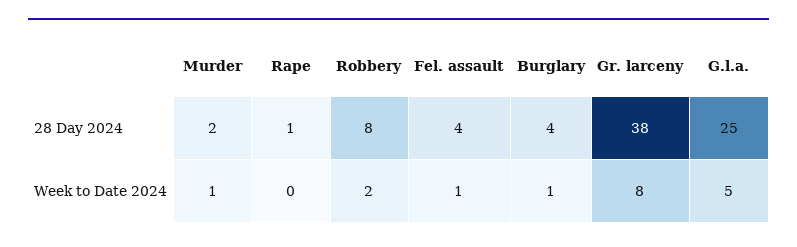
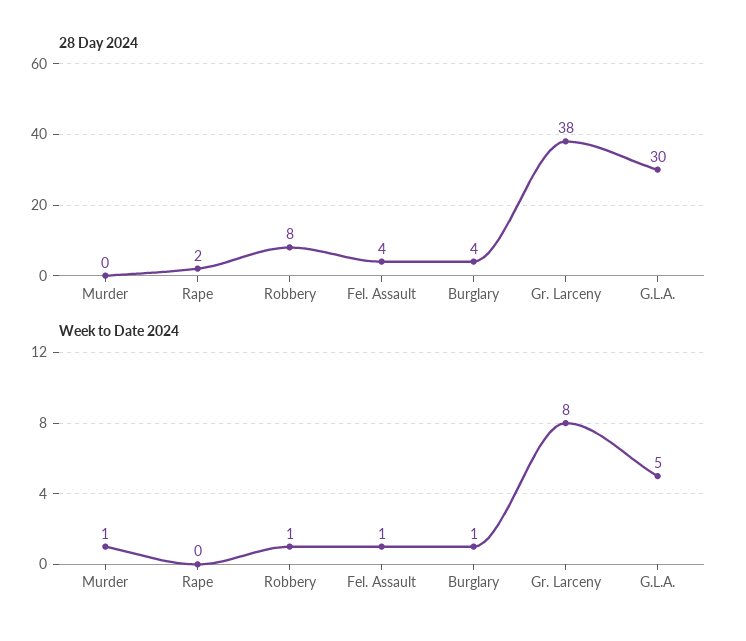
  {
    "28 Day 2024": {
-     "Murder": 2,
+     "Murder": 0,
-     "Rape": 1,
+     "Rape": 2,
      "Robbery": 8,
      "Fel. assault": 4,
      "Burglary": 4,
      "Gr. larceny": 38,
-     "G.l.a.": 25
+     "G.l.a.": 30
    },
    "Week to Date 2024": {
      "Murder": 1,
      "Rape": 0,
-     "Robbery": 2,
+     "Robbery": 1,
      "Fel. assault": 1,
      "Burglary": 1,
      "Gr. larceny": 8,
      "G.l.a.": 5
    }
  }

